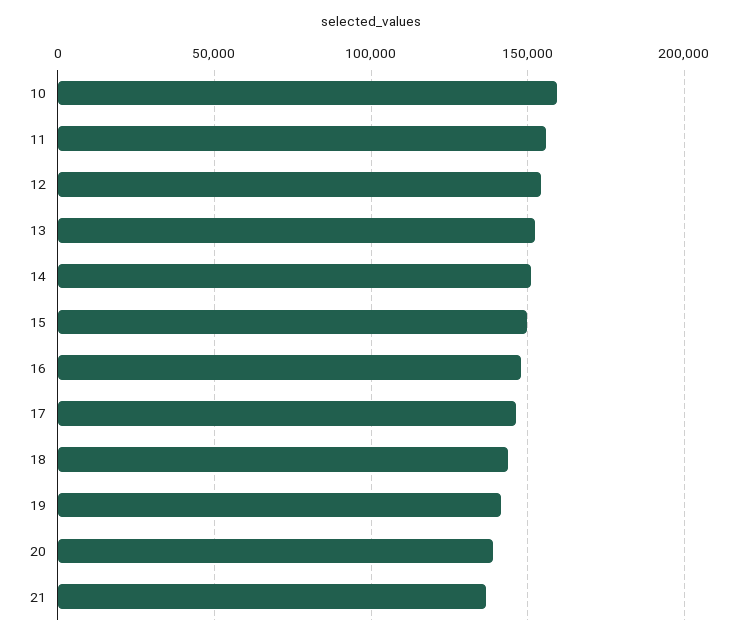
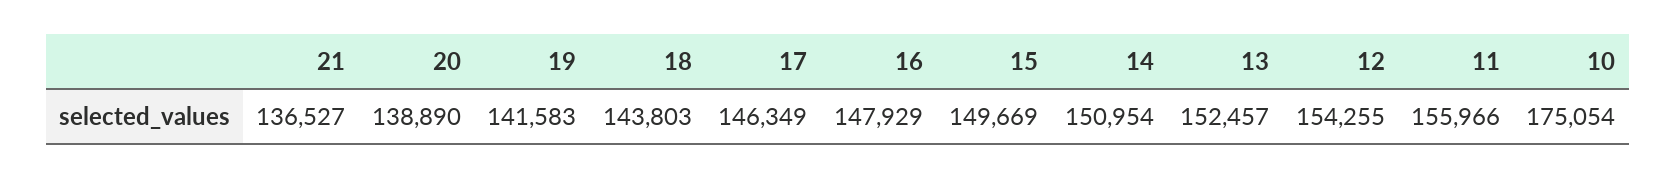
  {
-   "10": 160000,
+   "10": 175054,
    "11": 155966,
    "12": 154255,
    "13": 152457,
    "14": 150954,
    "15": 149669,
    "16": 147929,
    "17": 146349,
    "18": 143803,
    "19": 141583,
    "20": 138890,
    "21": 136527
  }

